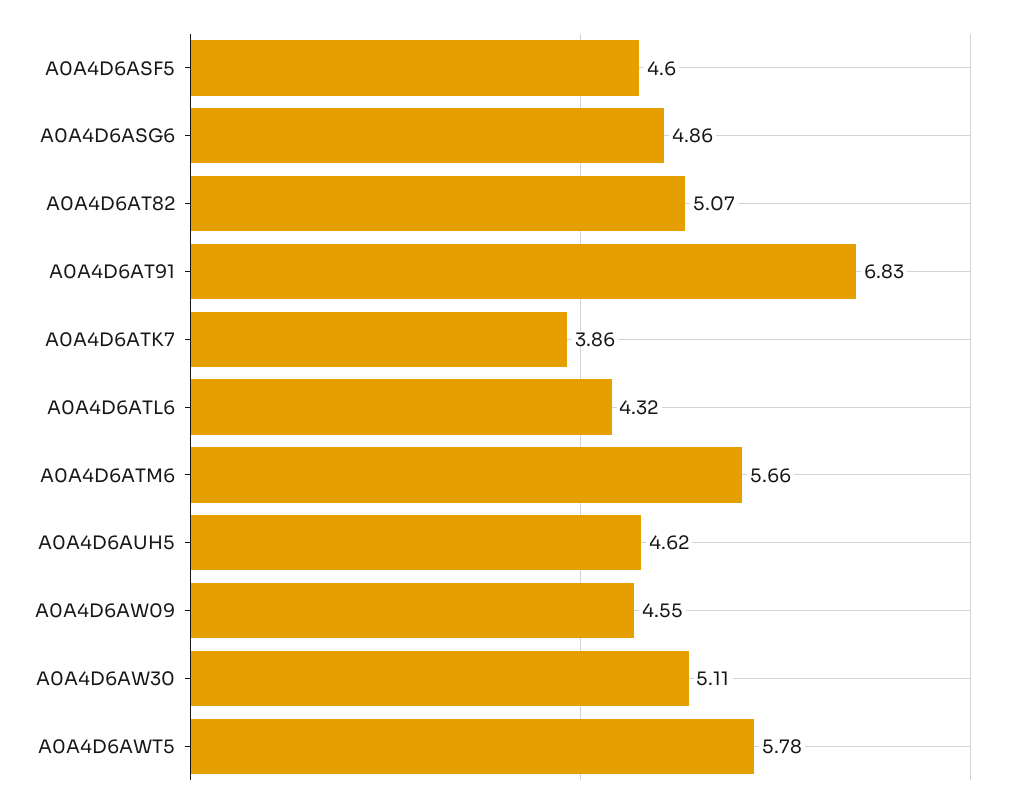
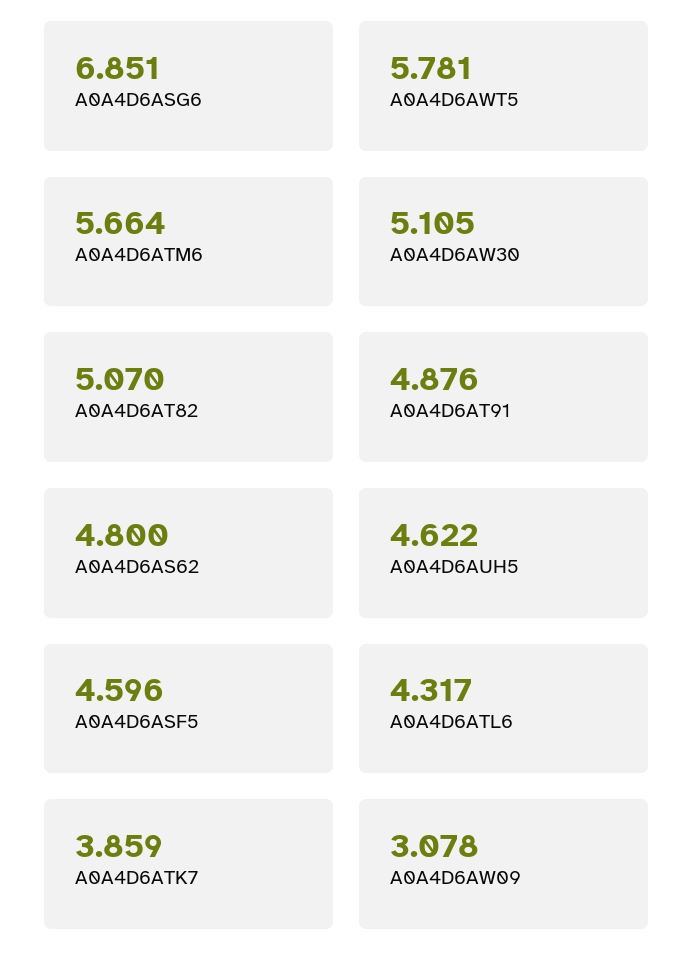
  {
    "A0A4D6ASF5": 4.596,
-   "A0A4D6ASG6": 4.86,
+   "A0A4D6ASG6": 6.851,
    "A0A4D6AT82": 5.07,
-   "A0A4D6AT91": 6.83,
+   "A0A4D6AT91": 4.876,
    "A0A4D6ATK7": 3.859,
    "A0A4D6ATL6": 4.317,
    "A0A4D6ATM6": 5.664,
    "A0A4D6AUH5": 4.622,
-   "A0A4D6AW09": 4.55,
+   "A0A4D6AW09": 3.078,
    "A0A4D6AW30": 5.105,
-   "A0A4D6AWT5": 5.781
+   "A0A4D6AWT5": 5.781,
+   "A0A4D6AS62": 4.8
  }

